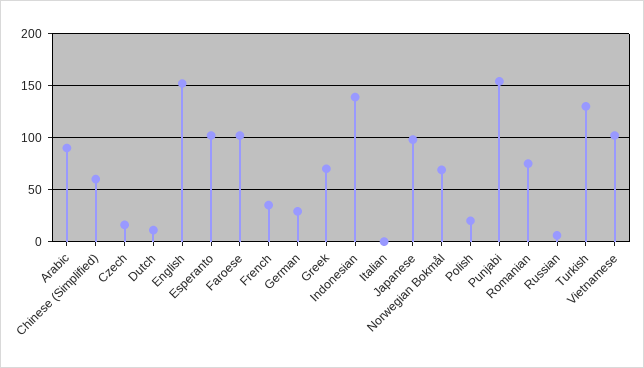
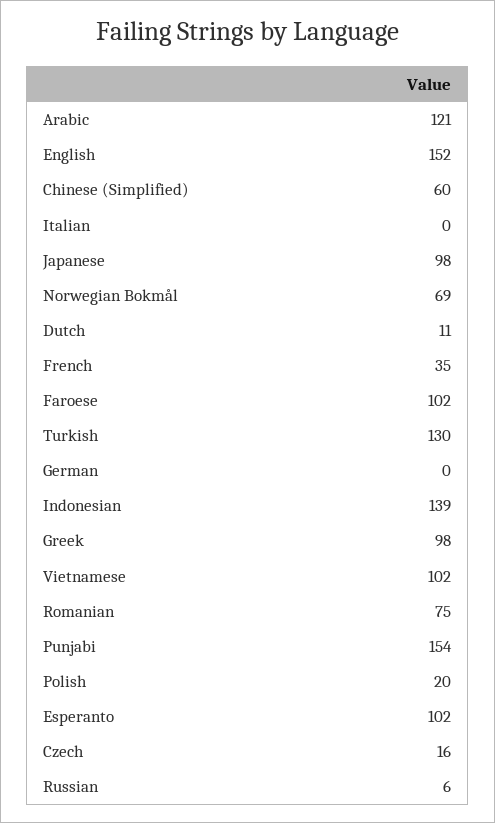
  {
-   "Arabic": 90,
+   "Arabic": 121,
    "Chinese (Simplified)": 60,
    "Czech": 16,
    "Dutch": 11,
    "English": 152,
    "Esperanto": 102,
    "Faroese": 102,
    "French": 35,
-   "German": 30,
+   "German": 0,
-   "Greek": 70,
+   "Greek": 98,
    "Indonesian": 139,
    "Italian": 0,
    "Japanese": 98,
    "Norwegian Bokmål": 69,
    "Polish": 20,
    "Punjabi": 154,
    "Romanian": 75,
    "Russian": 6,
    "Turkish": 130,
    "Vietnamese": 102
  }

